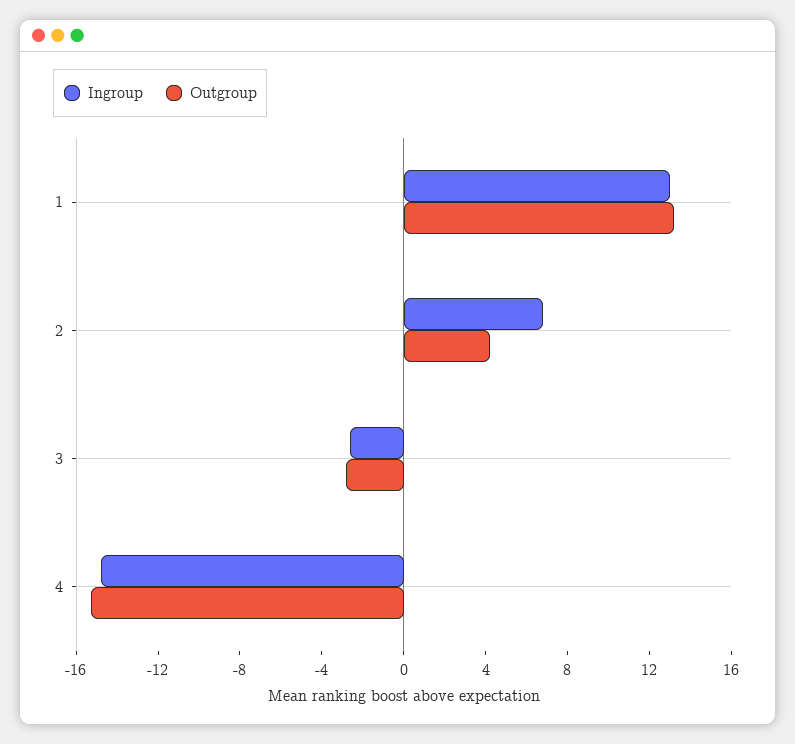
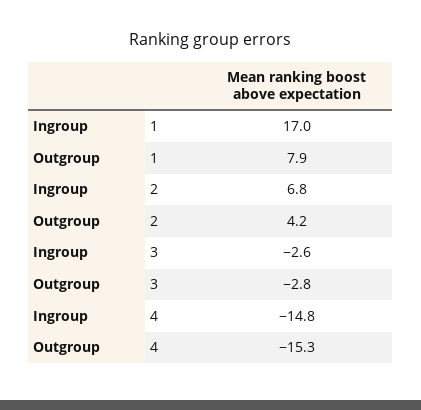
  {
    "Ingroup": {
-     "1": 13,
+     "1": 17,
      "2": 6.8,
      "3": -2.6,
      "4": -14.8
    },
    "Outgroup": {
-     "1": 13,
+     "1": 7.9,
      "2": 4.2,
      "3": -2.8,
      "4": -15.3
    }
  }

